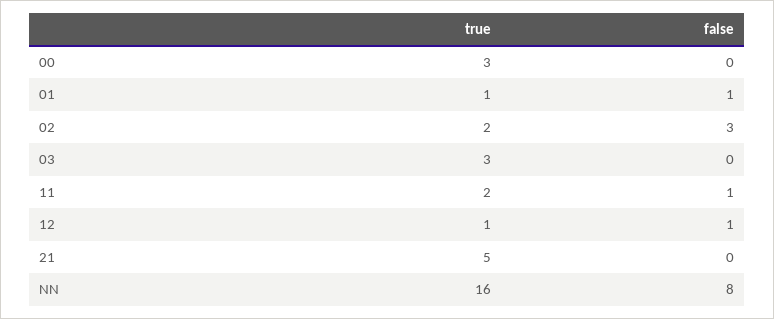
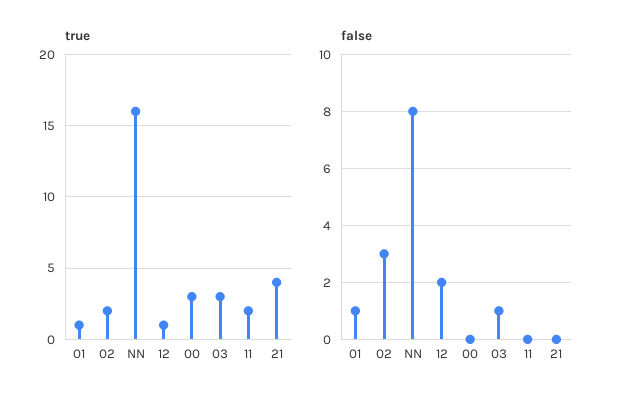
  {
    "true": {
      "00": 3,
      "01": 1,
      "02": 2,
      "03": 3,
      "11": 2,
      "12": 1,
-     "21": 5,
+     "21": 4,
      "NN": 16
    },
    "false": {
      "00": 0,
      "01": 1,
      "02": 3,
-     "03": 0,
+     "03": 1,
-     "11": 1,
+     "11": 0,
-     "12": 1,
+     "12": 2,
      "21": 0,
      "NN": 8
    }
  }

